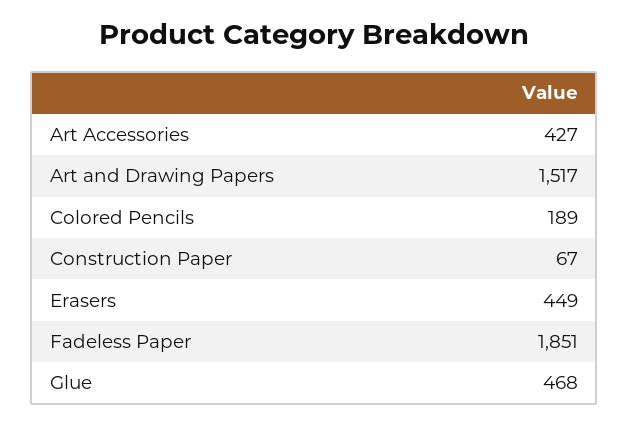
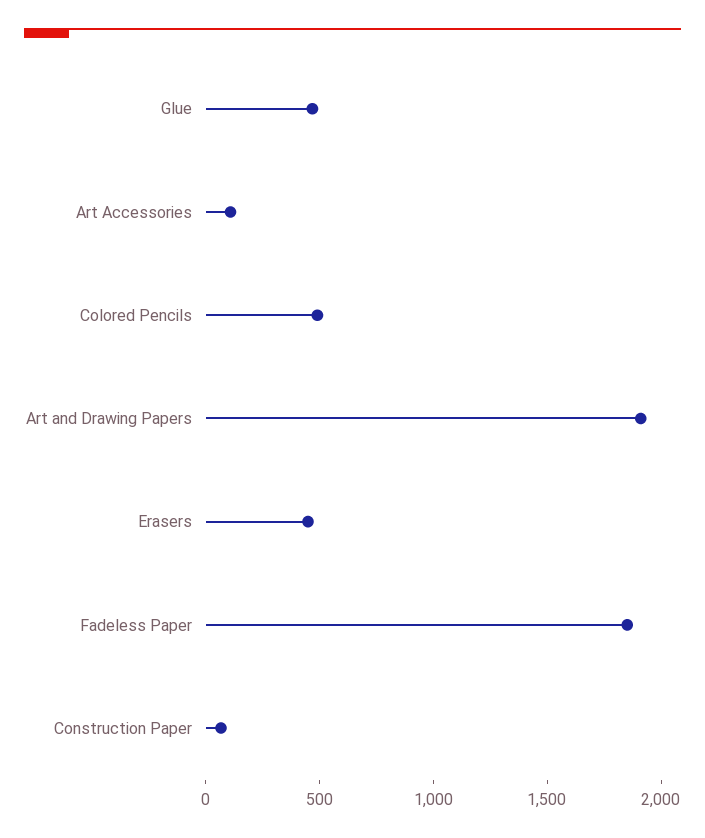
  {
-   "Art Accessories": 427,
+   "Art Accessories": 100,
-   "Art and Drawing Papers": 1517,
+   "Art and Drawing Papers": 1900,
-   "Colored Pencils": 189,
+   "Colored Pencils": 500,
    "Construction Paper": 67,
    "Erasers": 449,
    "Fadeless Paper": 1851,
    "Glue": 468
  }

